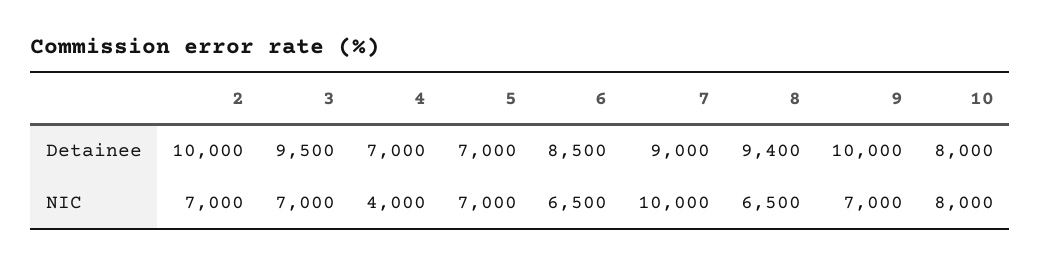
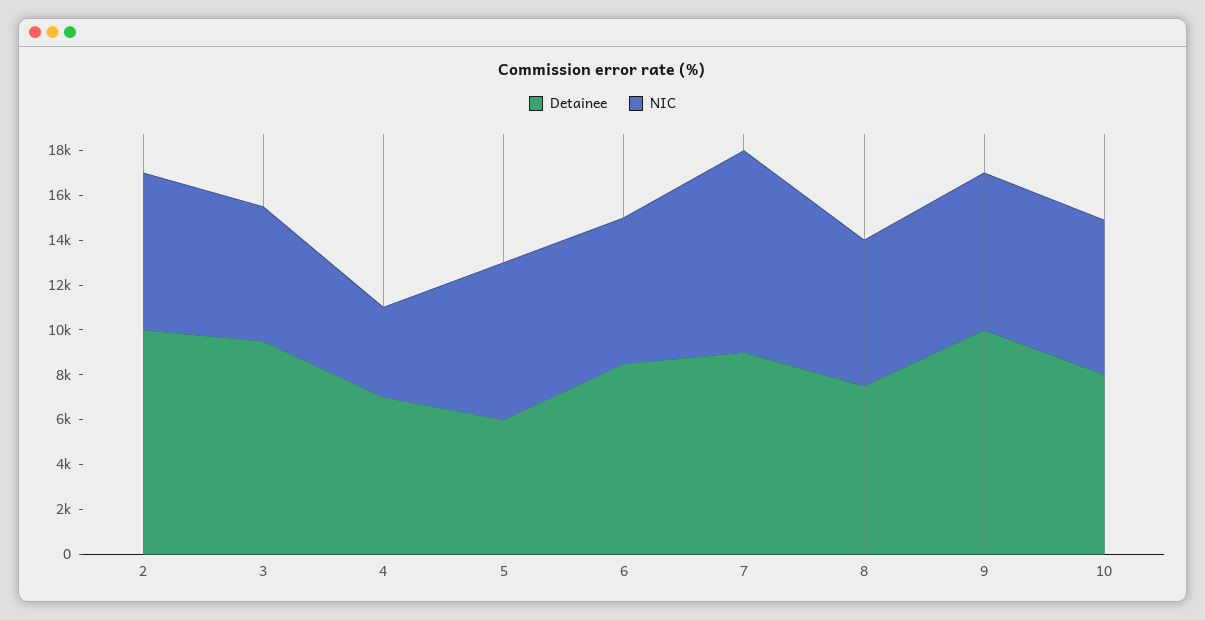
  {
    "Detainee": {
      "2": 10000,
      "3": 9500,
      "4": 7000,
-     "5": 7000,
+     "5": 6000,
      "6": 8500,
      "7": 9000,
-     "8": 9400,
+     "8": 7500,
      "9": 10000,
      "10": 8000
    },
    "NIC": {
      "2": 7000,
-     "3": 7000,
+     "3": 6000,
      "4": 4000,
      "5": 7000,
      "6": 6500,
-     "7": 10000,
+     "7": 9000,
      "8": 6500,
      "9": 7000,
-     "10": 8000
+     "10": 7000
    }
  }

